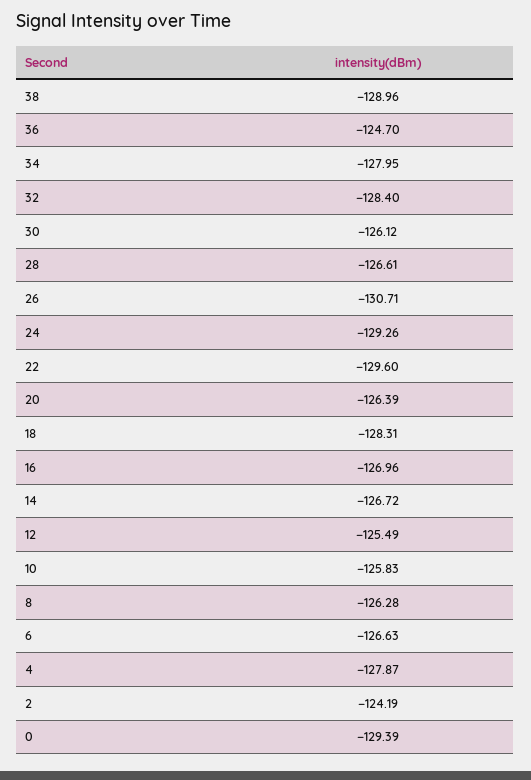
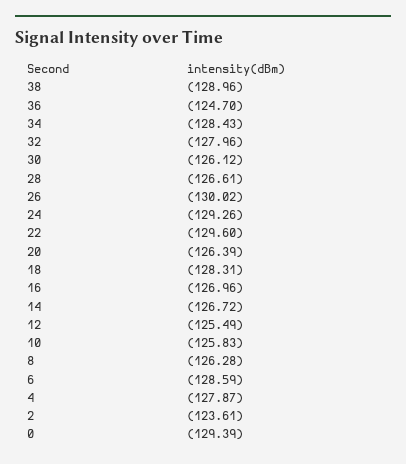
  {
    "38": -128.96,
    "36": -124.7,
-   "34": -127.95,
+   "34": -128.43,
-   "32": -128.4,
+   "32": -127.96,
    "30": -126.12,
    "28": -126.61,
-   "26": -130.71,
+   "26": -130.02,
    "24": -129.26,
    "22": -129.6,
    "20": -126.39,
    "18": -128.31,
    "16": -126.96,
    "14": -126.72,
    "12": -125.49,
    "10": -125.83,
    "8": -126.28,
-   "6": -126.63,
+   "6": -128.59,
    "4": -127.87,
-   "2": -124.19,
+   "2": -123.61,
    "0": -129.39
  }

